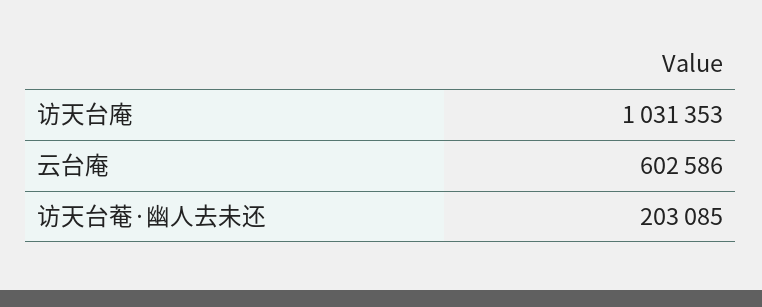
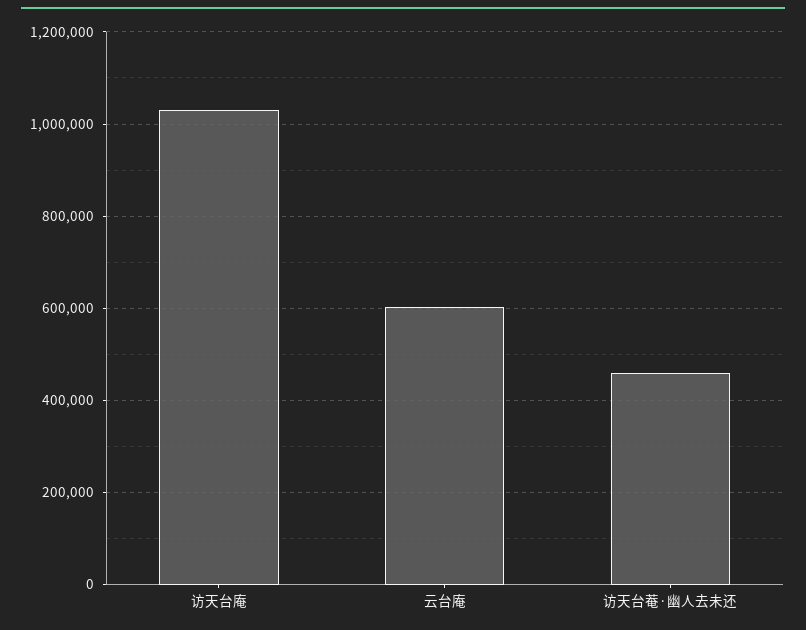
  {
    "访天台庵": 1031353,
    "云台庵": 602586,
-   "访天台菴·幽人去未还": 203085
+   "访天台菴·幽人去未还": 460000
  }

